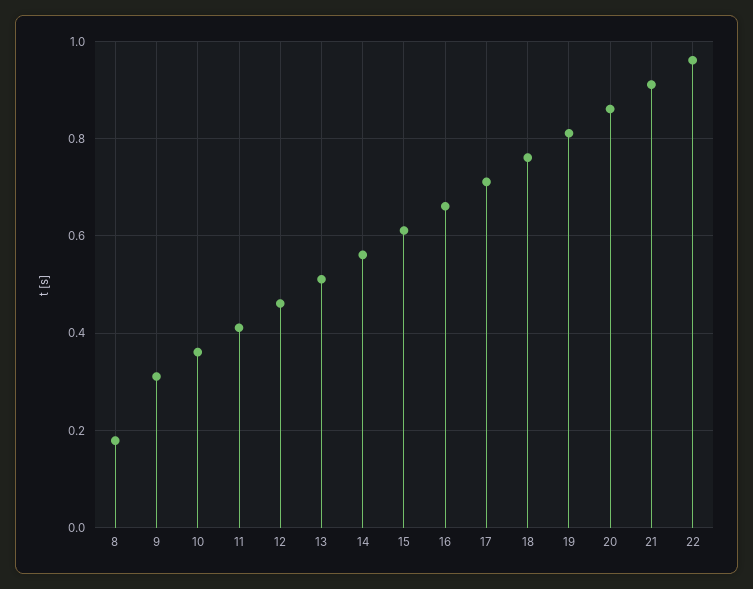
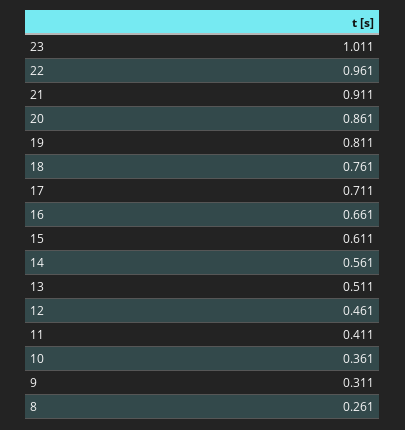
  {
-   "8": 0.18,
+   "8": 0.261,
    "9": 0.311,
    "10": 0.361,
    "11": 0.411,
    "12": 0.461,
    "13": 0.511,
    "14": 0.561,
    "15": 0.611,
    "16": 0.661,
    "17": 0.711,
    "18": 0.761,
    "19": 0.811,
    "20": 0.861,
    "21": 0.911,
-   "22": 0.961
+   "22": 0.961,
+   "23": 1.011
  }

